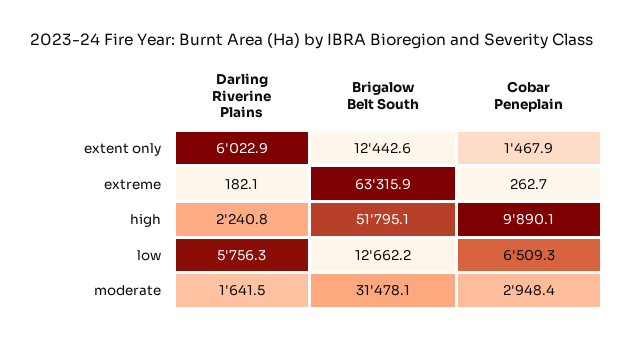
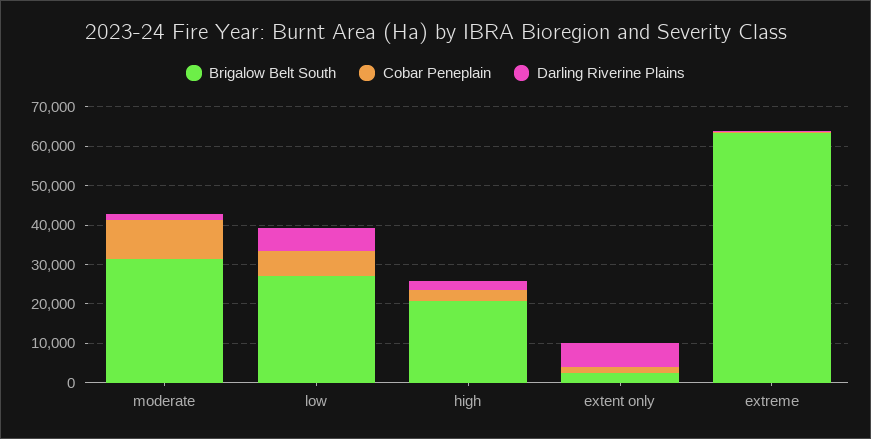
  {
    "Darling Riverine Plains": {
      "extent only": 6022.9,
      "extreme": 182.1,
      "high": 2240.8,
      "low": 5756.3,
      "moderate": 1641.5
    },
    "Brigalow Belt South": {
-     "extent only": 12442.6,
+     "extent only": 2500,
      "extreme": 63315.9,
-     "high": 51795.1,
+     "high": 20000,
-     "low": 12662.2,
+     "low": 27500,
      "moderate": 31478.1
    },
    "Cobar Peneplain": {
      "extent only": 1467.9,
      "extreme": 262.7,
-     "high": 9890.1,
+     "high": 2500,
      "low": 6509.3,
-     "moderate": 2948.4
+     "moderate": 10000
    }
  }

